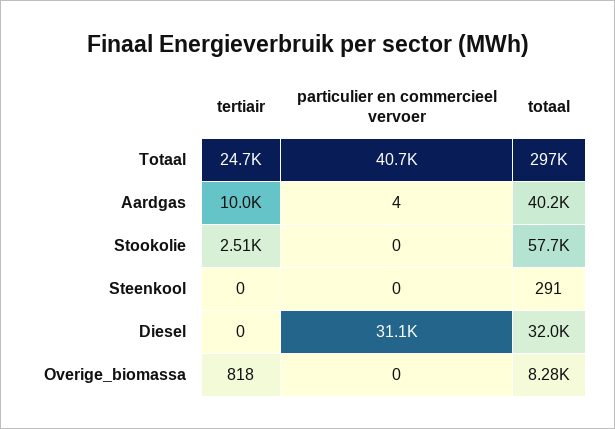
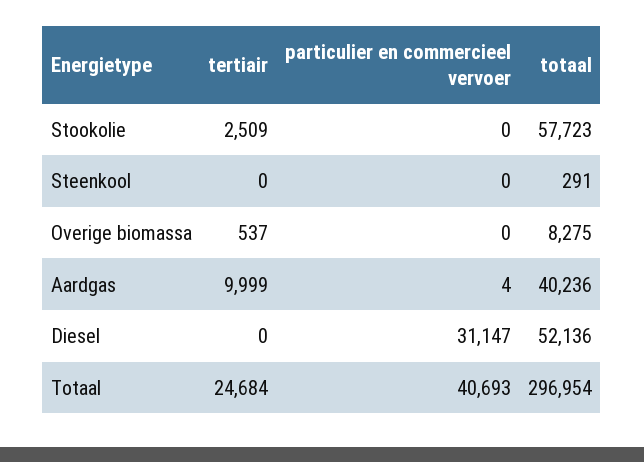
  {
    "tertiair": {
      "Totaal": 24684,
      "Aardgas": 9999,
      "Stookolie": 2509,
      "Steenkool": 0,
      "Diesel": 0,
-     "Overige_biomassa": 818
+     "Overige_biomassa": 537
    },
    "particulier en commercieel vervoer": {
      "Totaal": 40693,
      "Aardgas": 4,
      "Stookolie": 0,
      "Steenkool": 0,
      "Diesel": 31147,
      "Overige_biomassa": 0
    },
    "totaal": {
      "Totaal": 296954,
      "Aardgas": 40236,
      "Stookolie": 57723,
      "Steenkool": 291,
-     "Diesel": 32000,
+     "Diesel": 52136,
      "Overige_biomassa": 8275
    }
  }

